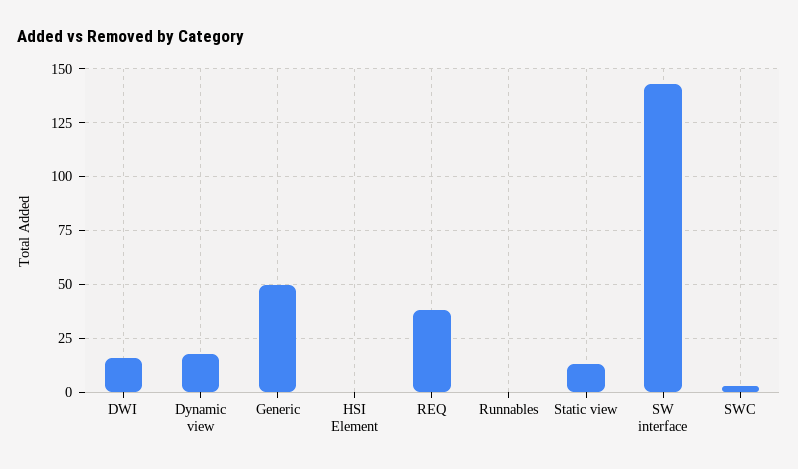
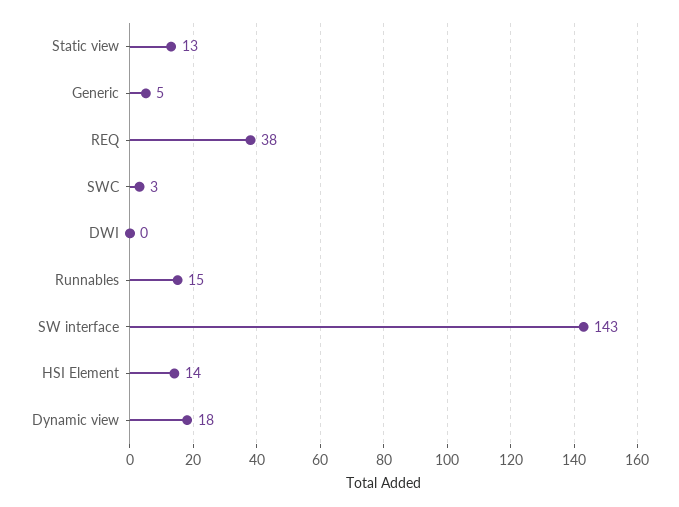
  {
-   "DWI": 15,
+   "DWI": 0,
    "Dynamic view": 18,
-   "Generic": 50,
+   "Generic": 5,
-   "HSI Element": 0,
+   "HSI Element": 14,
    "REQ": 38,
-   "Runnables": 0,
+   "Runnables": 15,
    "Static view": 13,
    "SW interface": 143,
    "SWC": 3
  }

